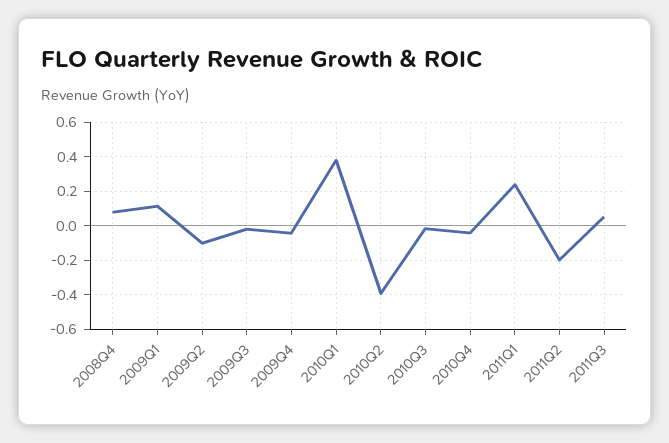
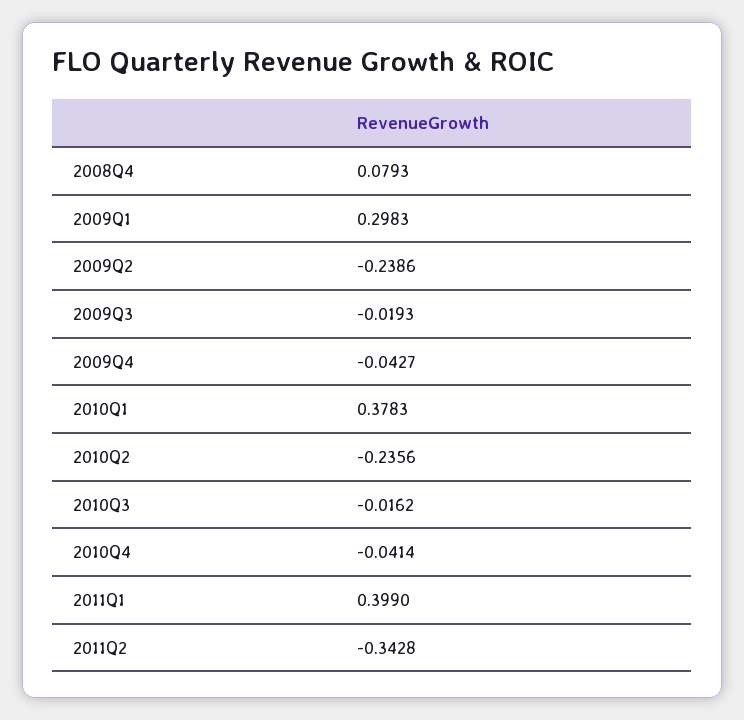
  {
    "2008Q4": 0.0793,
-   "2009Q1": 0.1,
+   "2009Q1": 0.2983,
-   "2009Q2": -0.1,
+   "2009Q2": -0.2386,
    "2009Q3": -0.0193,
    "2009Q4": -0.0427,
    "2010Q1": 0.3783,
-   "2010Q2": -0.4,
+   "2010Q2": -0.2356,
    "2010Q3": -0.0162,
    "2010Q4": -0.0414,
-   "2011Q1": 0.25,
+   "2011Q1": 0.399,
-   "2011Q2": -0.2,
+   "2011Q2": -0.3428
-   "2011Q3": 0.05
  }

